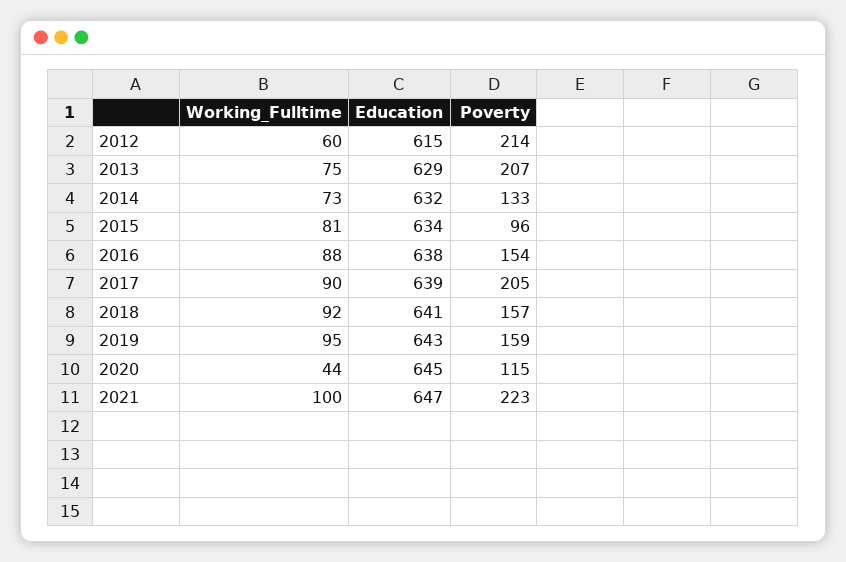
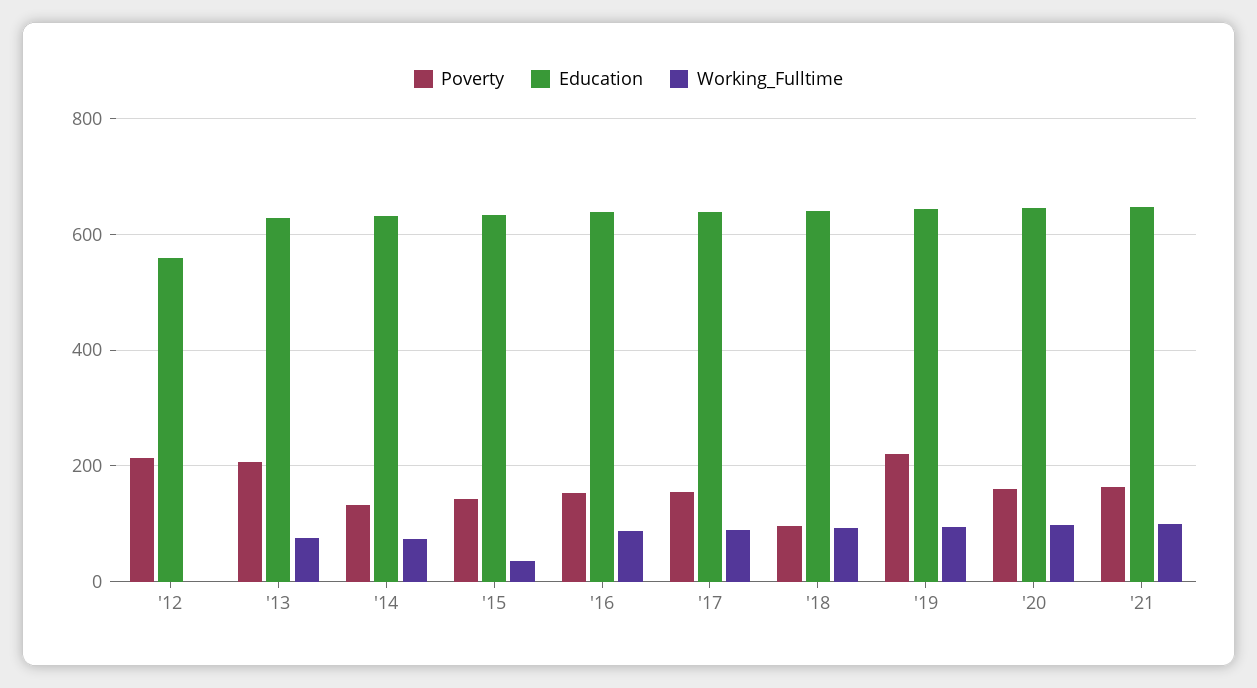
  {
    "Working_Fulltime": {
-     "2012": 60,
+     "2012": 0,
      "2013": 75,
      "2014": 73,
-     "2015": 81,
+     "2015": 40,
      "2016": 88,
      "2017": 90,
      "2018": 92,
      "2019": 95,
-     "2020": 44,
+     "2020": 100,
      "2021": 100
    },
    "Education": {
-     "2012": 615,
+     "2012": 560,
      "2013": 629,
      "2014": 632,
      "2015": 634,
      "2016": 638,
      "2017": 639,
      "2018": 641,
      "2019": 643,
      "2020": 645,
      "2021": 647
    },
    "Poverty": {
      "2012": 214,
      "2013": 207,
      "2014": 133,
-     "2015": 96,
+     "2015": 140,
      "2016": 154,
-     "2017": 205,
+     "2017": 160,
-     "2018": 157,
+     "2018": 100,
-     "2019": 159,
+     "2019": 220,
-     "2020": 115,
+     "2020": 160,
-     "2021": 223
+     "2021": 160
    }
  }

